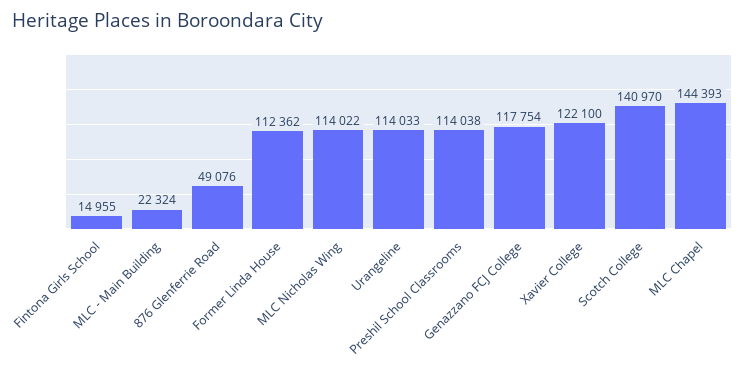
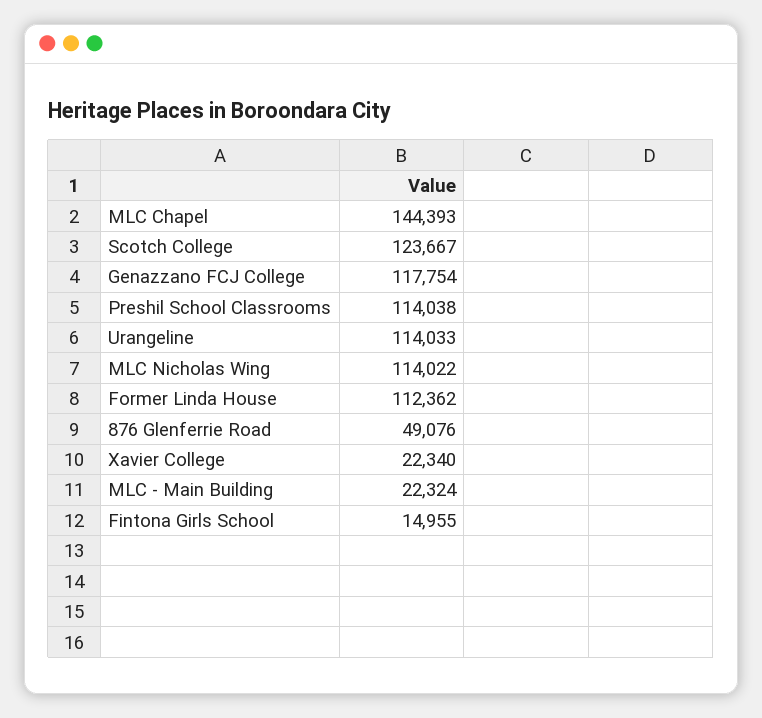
  {
    "Fintona Girls School": 14955,
    "MLC - Main Building": 22324,
    "876 Glenferrie Road": 49076,
    "Former Linda House": 112362,
    "MLC Nicholas Wing": 114022,
    "Urangeline": 114033,
    "Preshil School Classrooms": 114038,
    "Genazzano FCJ College": 117754,
-   "Xavier College": 122100,
+   "Xavier College": 22340,
-   "Scotch College": 140970,
+   "Scotch College": 123667,
    "MLC Chapel": 144393
  }

